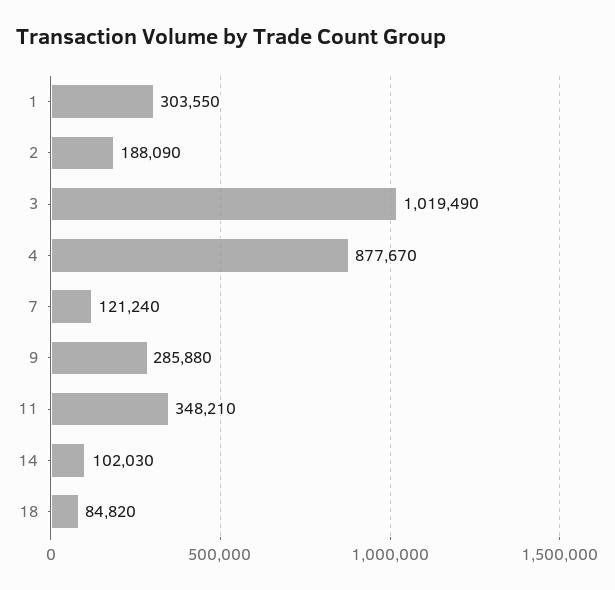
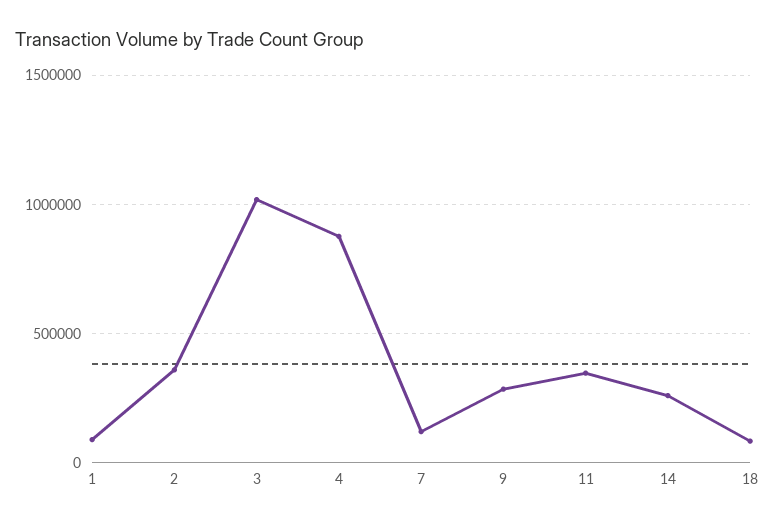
  {
-   "1": 303550,
+   "1": 100000,
-   "2": 188090,
+   "2": 350000,
    "3": 1019490,
    "4": 877670,
    "7": 121240,
    "9": 285880,
    "11": 348210,
-   "14": 102030,
+   "14": 250000,
    "18": 84820
  }

